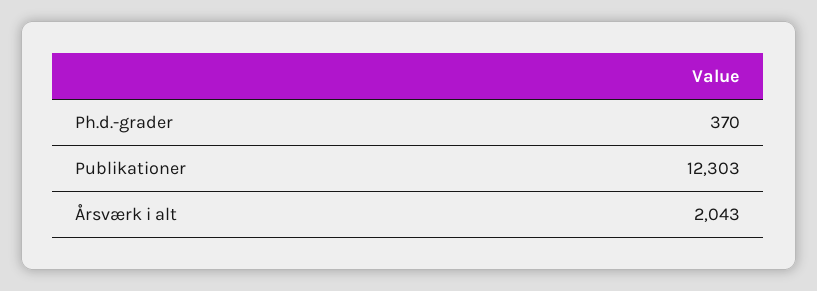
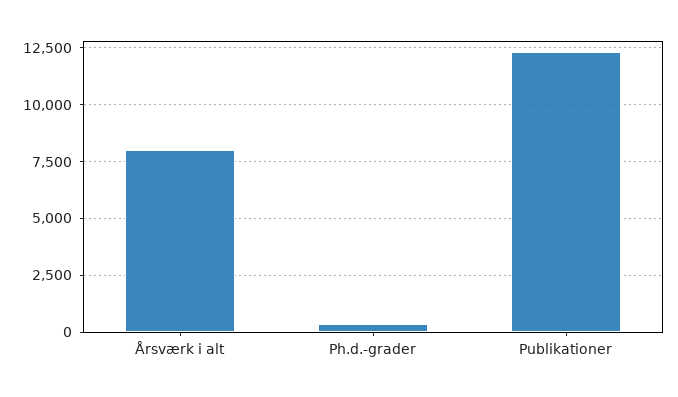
  {
    "Ph.d.-grader": 370,
    "Publikationer": 12303,
-   "Årsværk i alt": 2043
+   "Årsværk i alt": 8000
  }

